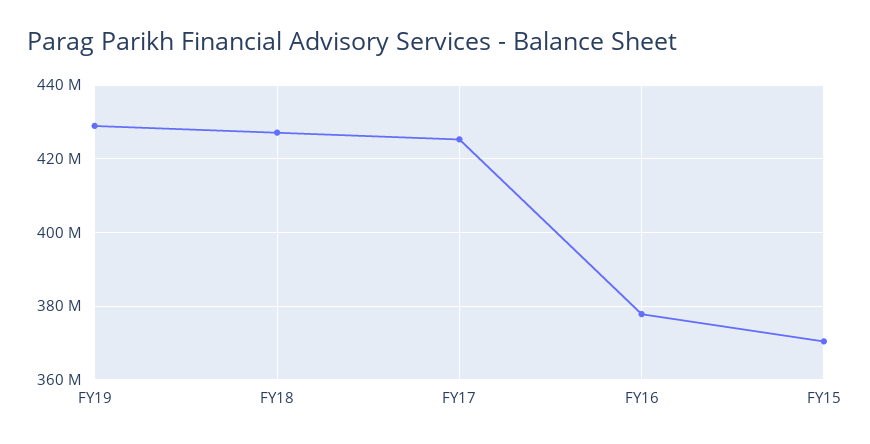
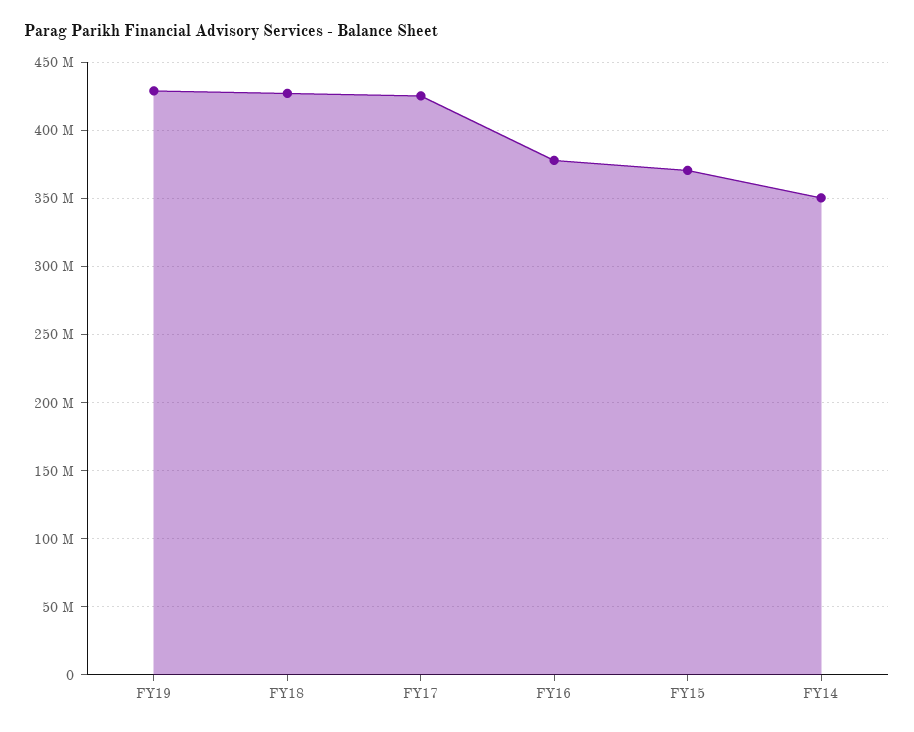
  {
    "FY19": 428000000,
    "FY18": 428000000,
    "FY17": 426000000,
    "FY16": 378000000,
-   "FY15": 370000000
+   "FY15": 370000000,
+   "FY14": 350000000
  }

